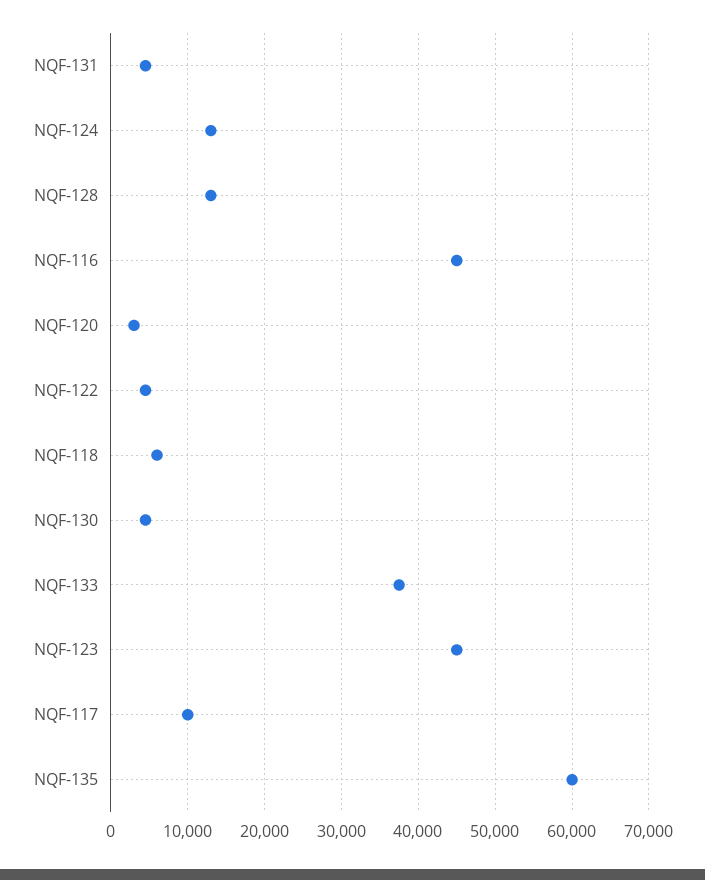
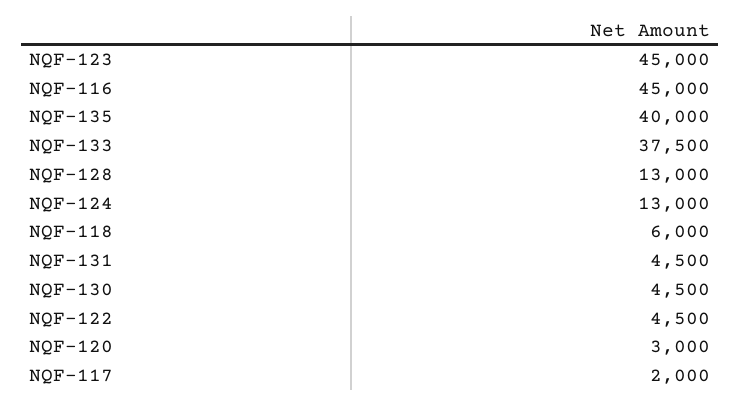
  {
    "NQF-131": 4500,
    "NQF-124": 13000,
    "NQF-128": 13000,
    "NQF-116": 45000,
    "NQF-120": 3000,
    "NQF-122": 4500,
    "NQF-118": 6000,
    "NQF-130": 4500,
    "NQF-133": 37500,
    "NQF-123": 45000,
-   "NQF-117": 10000,
+   "NQF-117": 2000,
-   "NQF-135": 60000
+   "NQF-135": 40000
  }

